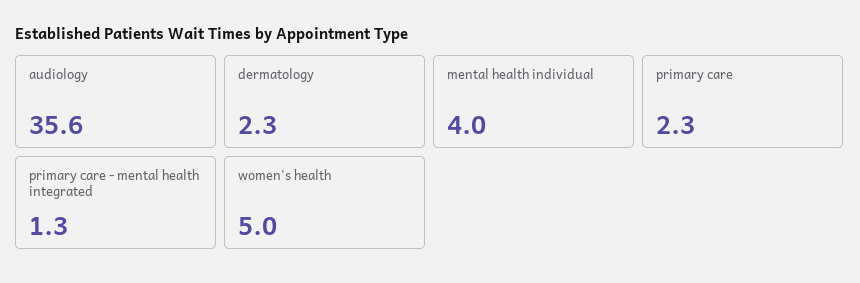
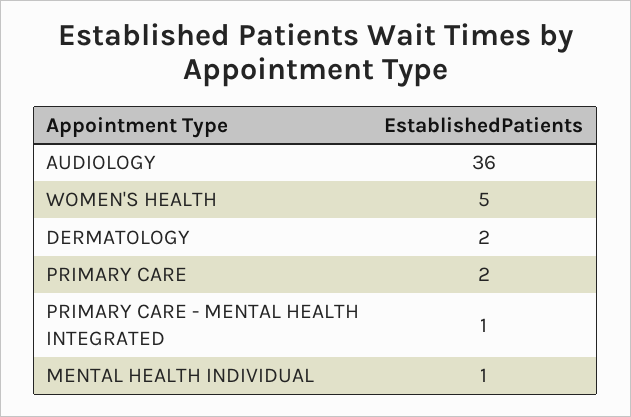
  {
    "audiology": 35.6,
    "dermatology": 2.3,
-   "mental health individual": 4,
+   "mental health individual": 1,
    "primary care": 2.3,
    "primary care - mental health integrated": 1.3,
    "women's health": 5
  }

